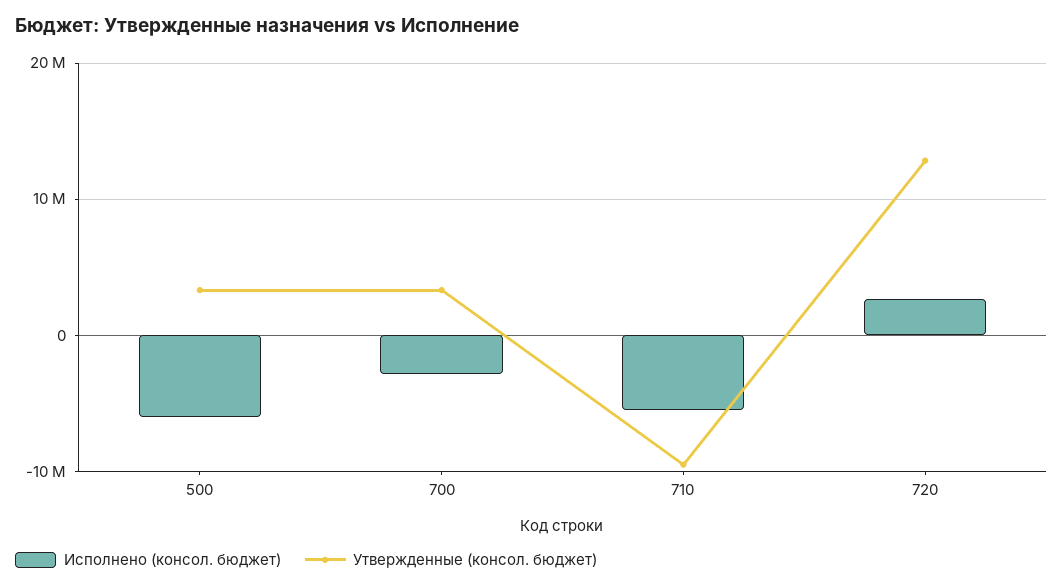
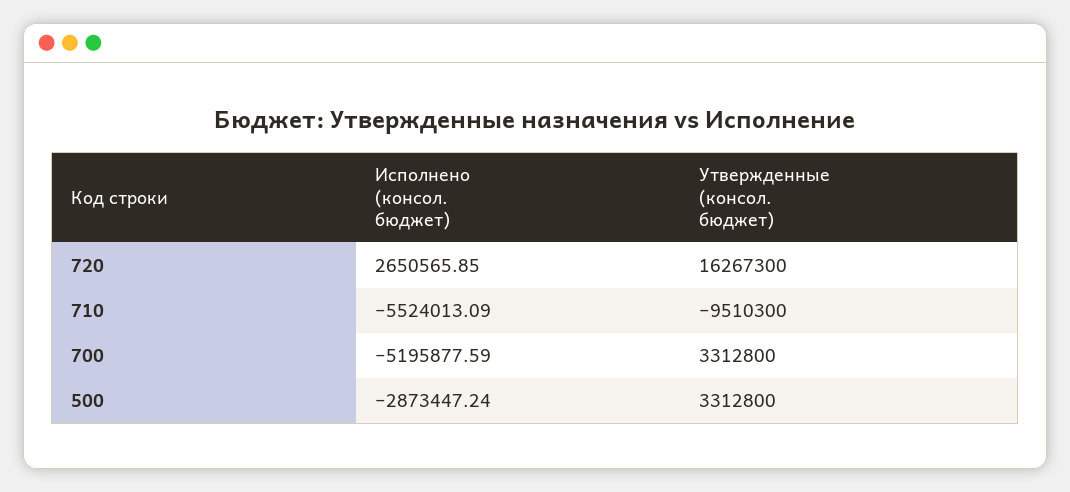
  {
    "Исполнено (консол. бюджет)": {
-     "500": -6000000,
+     "500": -2873447.24,
-     "700": -3000000,
+     "700": -5195877.59,
      "710": -5524013.09,
      "720": 2650565.85
    },
    "Утвержденные (консол. бюджет)": {
      "500": 3312800,
      "700": 3312800,
      "710": -9510300,
-     "720": 13000000
+     "720": 16267300
    }
  }

